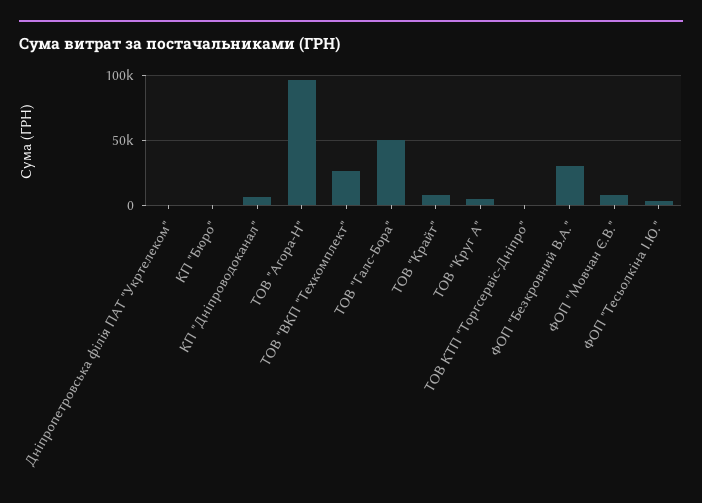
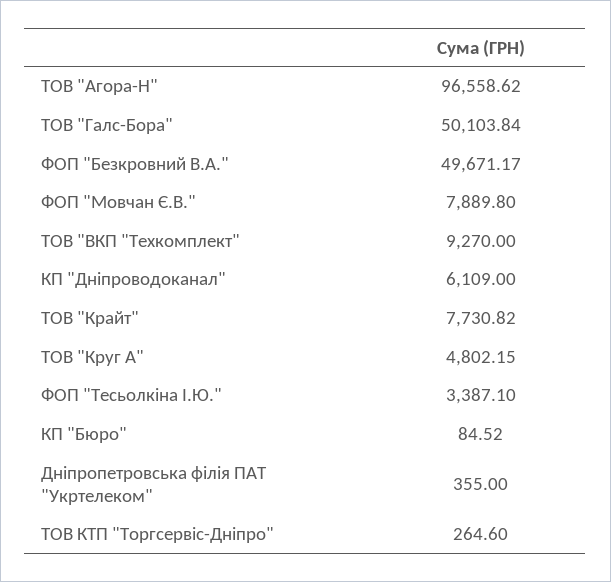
  {
    "Дніпропетровська філія ПАТ \"Укртелеком\"": 355,
    "КП \"Бюро\"": 84.52,
    "КП \"Дніпроводоканал\"": 6109,
    "ТОВ \"Агора-Н\"": 96558.62,
-   "ТОВ \"ВКП \"Техкомплект\"": 25000,
+   "ТОВ \"ВКП \"Техкомплект\"": 9270,
    "ТОВ \"Галс-Бора\"": 50103.84,
    "ТОВ \"Крайт\"": 7730.82,
    "ТОВ \"Круг А\"": 4802.15,
    "ТОВ КТП \"Торгсервіс-Дніпро\"": 264.6,
-   "ФОП \"Безкровний В.А.\"": 30000,
+   "ФОП \"Безкровний В.А.\"": 49671.17,
    "ФОП \"Мовчан Є.В.\"": 7889.8,
    "ФОП \"Тесьолкіна І.Ю.\"": 3387.1
  }

